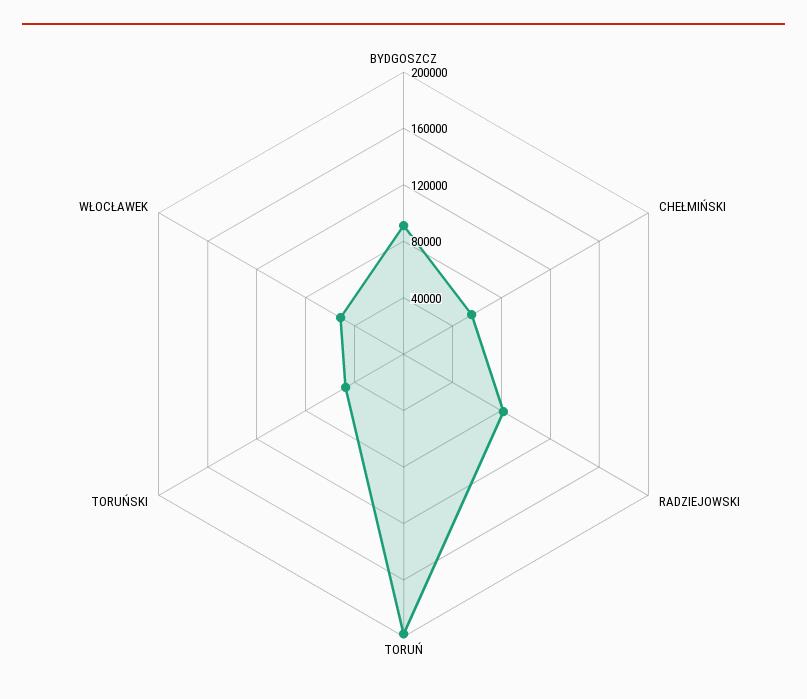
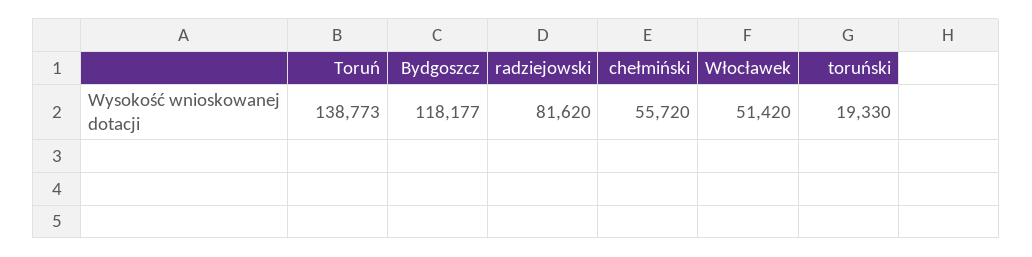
  {
-   "BYDGOSZCZ": 90000,
+   "BYDGOSZCZ": 118177,
    "CHEŁMIŃSKI": 55720,
    "RADZIEJOWSKI": 81620,
-   "TORUŃ": 200000,
+   "TORUŃ": 138773,
-   "TORUŃSKI": 50000,
+   "TORUŃSKI": 19330,
    "WŁOCŁAWEK": 51420
  }

